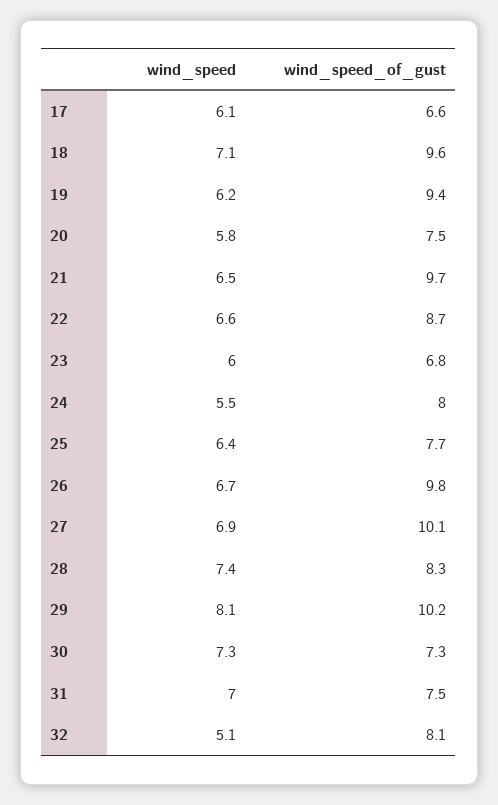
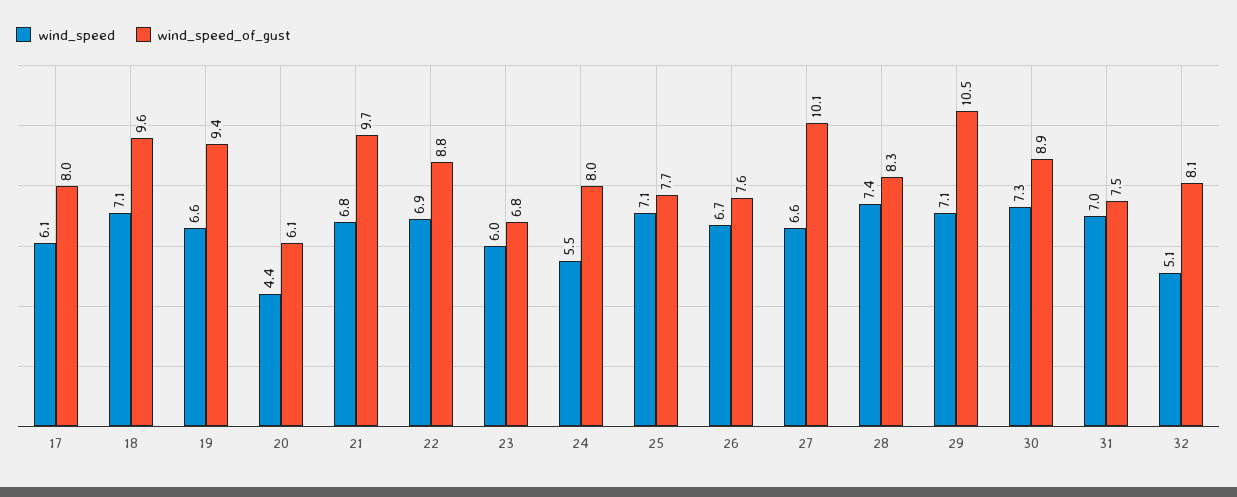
  {
    "wind_speed": {
      "17": 6.1,
      "18": 7.1,
-     "19": 6.2,
+     "19": 6.6,
-     "20": 5.8,
+     "20": 4.4,
-     "21": 6.5,
+     "21": 6.8,
-     "22": 6.6,
+     "22": 6.9,
      "23": 6,
      "24": 5.5,
-     "25": 6.4,
+     "25": 7.1,
      "26": 6.7,
-     "27": 6.9,
+     "27": 6.6,
      "28": 7.4,
-     "29": 8.1,
+     "29": 7.1,
      "30": 7.3,
      "31": 7,
      "32": 5.1
    },
    "wind_speed_of_gust": {
-     "17": 6.6,
+     "17": 8,
      "18": 9.6,
      "19": 9.4,
-     "20": 7.5,
+     "20": 6.1,
      "21": 9.7,
-     "22": 8.7,
+     "22": 8.8,
      "23": 6.8,
      "24": 8,
      "25": 7.7,
-     "26": 9.8,
+     "26": 7.6,
      "27": 10.1,
      "28": 8.3,
-     "29": 10.2,
+     "29": 10.5,
-     "30": 7.3,
+     "30": 8.9,
      "31": 7.5,
      "32": 8.1
    }
  }

